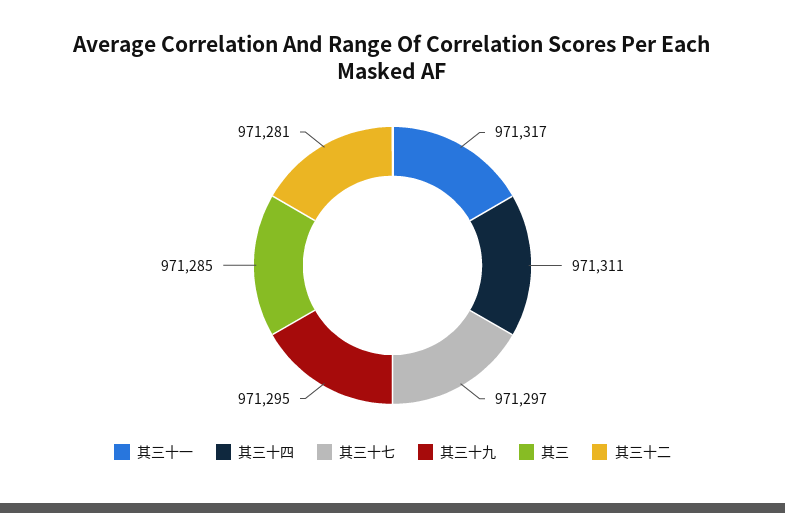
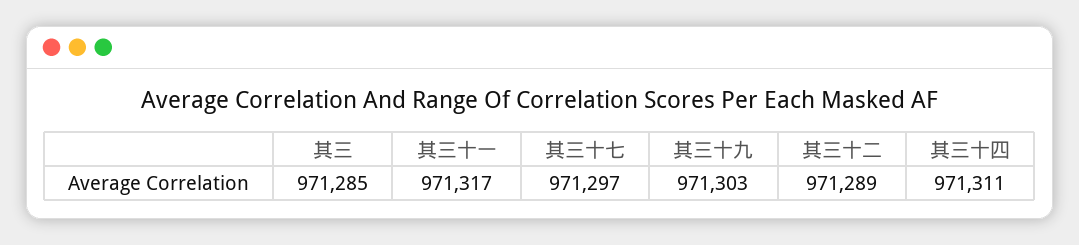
  {
    "其三十一": 971317,
    "其三十四": 971311,
    "其三十七": 971297,
-   "其三十九": 971295,
+   "其三十九": 971303,
    "其三": 971285,
-   "其三十二": 971281
+   "其三十二": 971289
  }

